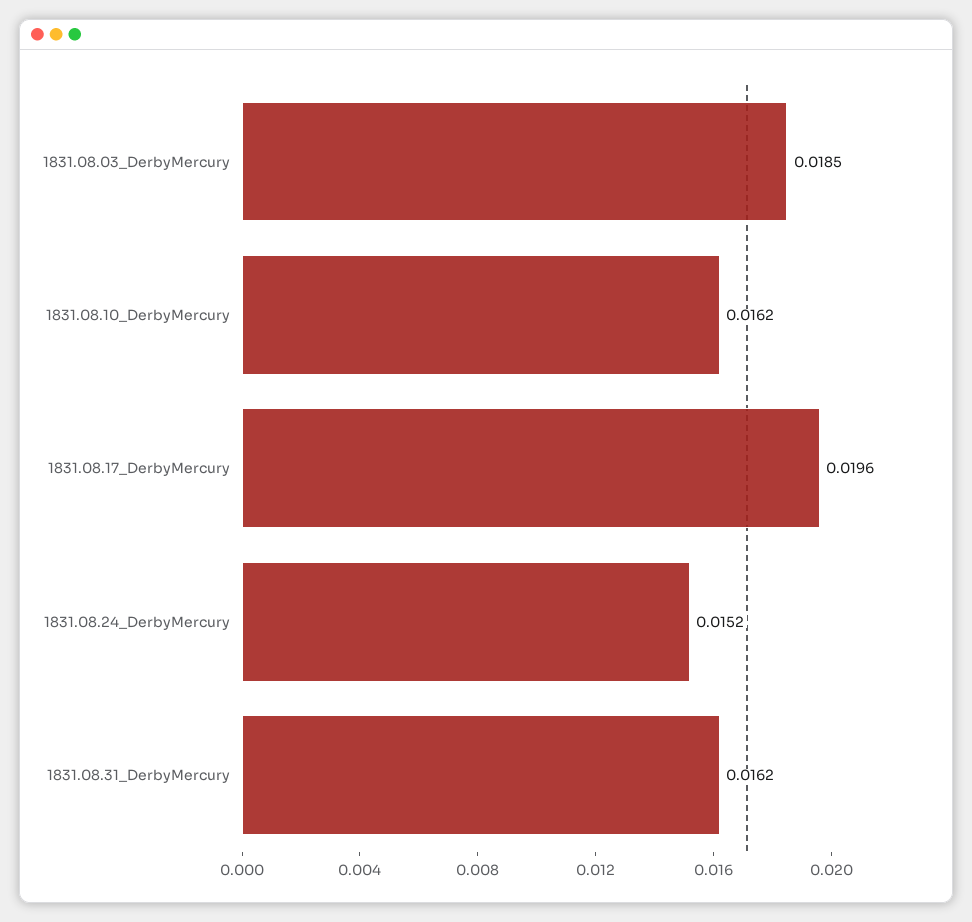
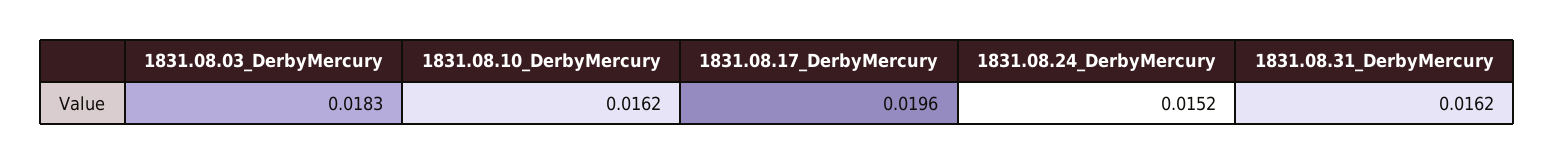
  {
-   "1831.08.03_DerbyMercury": 0.0185,
+   "1831.08.03_DerbyMercury": 0.0183,
    "1831.08.10_DerbyMercury": 0.0162,
    "1831.08.17_DerbyMercury": 0.0196,
    "1831.08.24_DerbyMercury": 0.0152,
    "1831.08.31_DerbyMercury": 0.0162
  }

